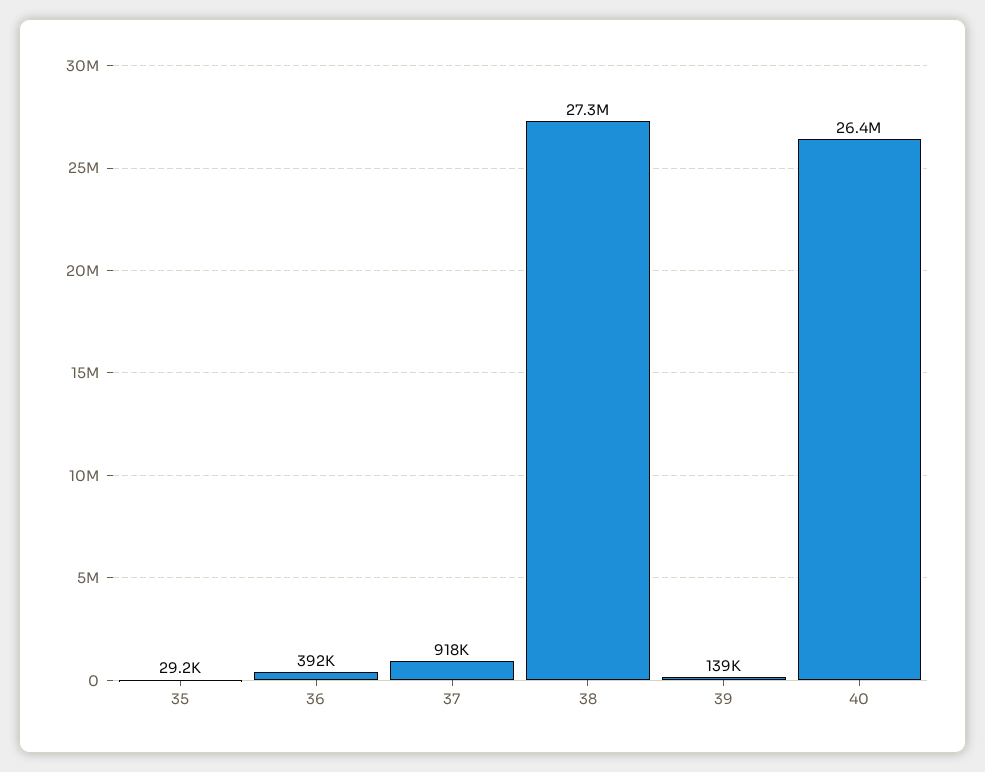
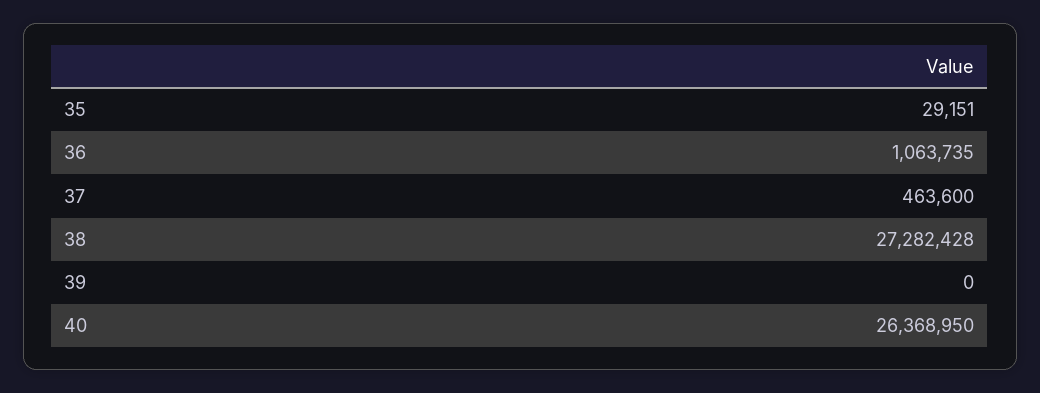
  {
    "35": 29151,
-   "36": 392000,
+   "36": 1063735,
-   "37": 918000,
+   "37": 463600,
    "38": 27282428,
-   "39": 139000,
+   "39": 0,
    "40": 26368950
  }

